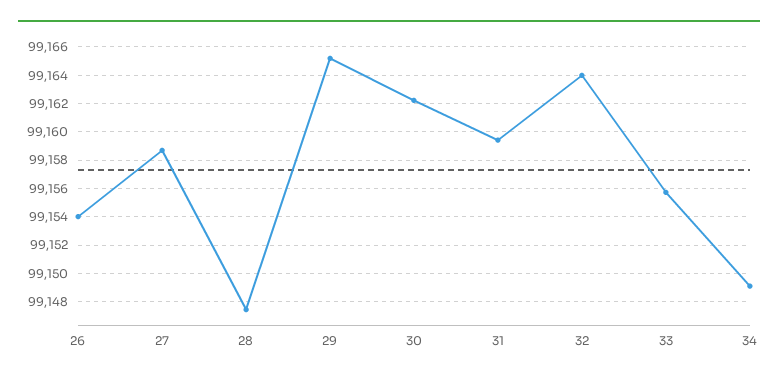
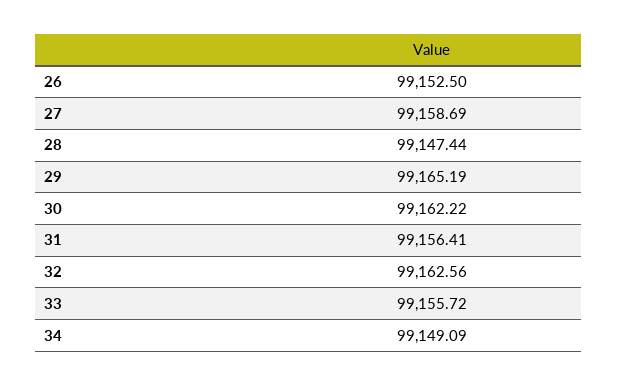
  {
-   "26": 99154,
+   "26": 99152.5,
    "27": 99158.69,
    "28": 99147.44,
    "29": 99165.19,
    "30": 99162.22,
-   "31": 99159.5,
+   "31": 99156.41,
-   "32": 99164,
+   "32": 99162.56,
    "33": 99155.72,
    "34": 99149.09
  }

